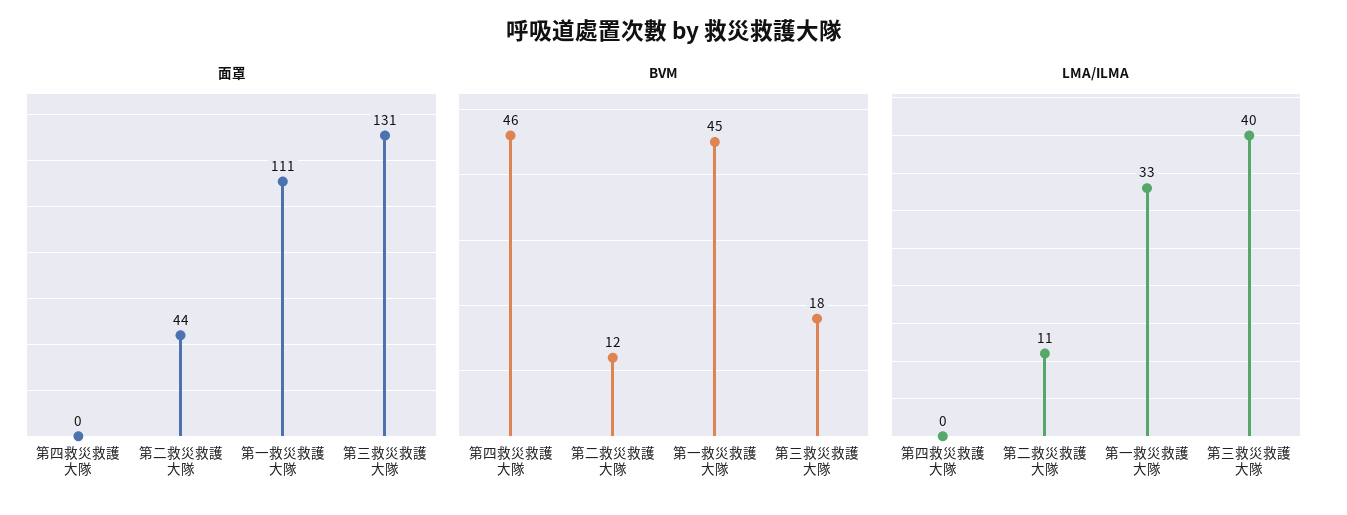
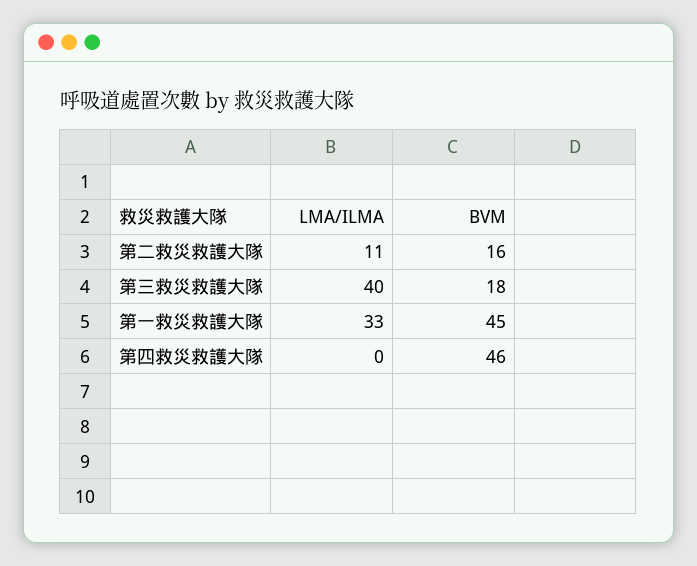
  {
-   "面罩": {
-     "第四救災救護大隊": 0,
-     "第二救災救護大隊": 44,
-     "第一救災救護大隊": 111,
-     "第三救災救護大隊": 131
-   },
    "BVM": {
      "第四救災救護大隊": 46,
-     "第二救災救護大隊": 12,
+     "第二救災救護大隊": 16,
      "第一救災救護大隊": 45,
      "第三救災救護大隊": 18
    },
    "LMA/ILMA": {
      "第四救災救護大隊": 0,
      "第二救災救護大隊": 11,
      "第一救災救護大隊": 33,
      "第三救災救護大隊": 40
    }
  }

